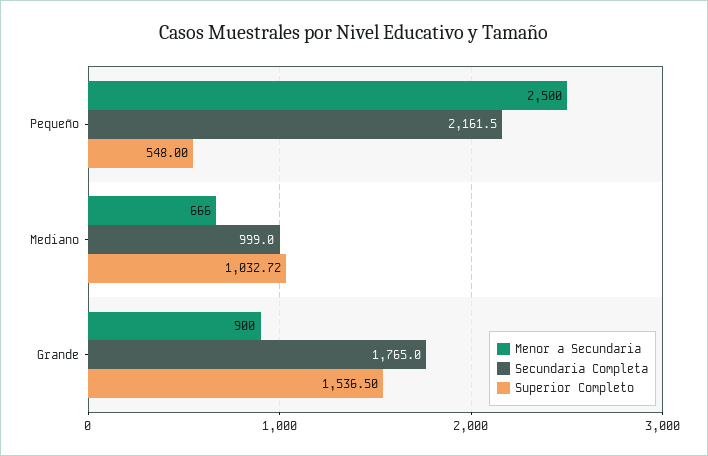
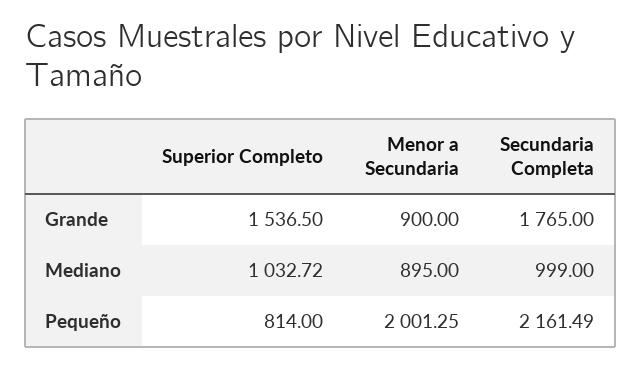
  {
    "Menor a Secundaria": {
-     "Pequeño": 2500,
+     "Pequeño": 2001.25,
-     "Mediano": 666,
+     "Mediano": 895,
      "Grande": 900
    },
    "Secundaria Completa": {
-     "Pequeño": 2161.5,
+     "Pequeño": 2161.49,
      "Mediano": 999,
      "Grande": 1765
    },
    "Superior Completo": {
-     "Pequeño": 548,
+     "Pequeño": 814,
      "Mediano": 1032.72,
      "Grande": 1536.5
    }
  }

